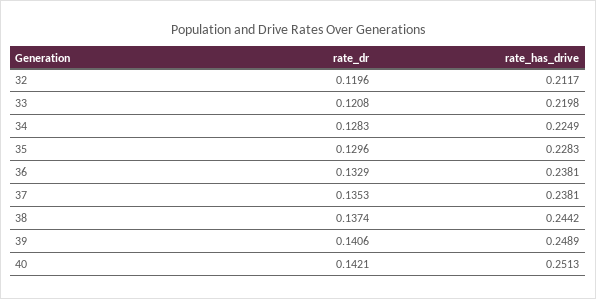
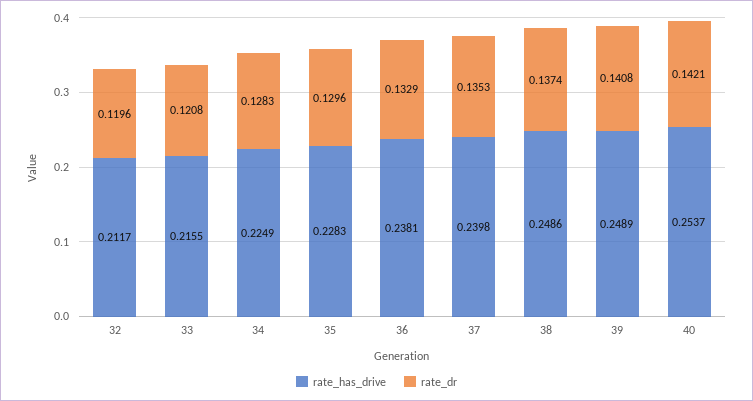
  {
    "rate_dr": {
      "32": 0.1196,
      "33": 0.1208,
      "34": 0.1283,
      "35": 0.1296,
      "36": 0.1329,
      "37": 0.1353,
      "38": 0.1374,
-     "39": 0.1406,
+     "39": 0.1408,
      "40": 0.1421
    },
    "rate_has_drive": {
      "32": 0.2117,
-     "33": 0.2198,
+     "33": 0.2155,
      "34": 0.2249,
      "35": 0.2283,
      "36": 0.2381,
-     "37": 0.2381,
+     "37": 0.2398,
-     "38": 0.2442,
+     "38": 0.2486,
      "39": 0.2489,
-     "40": 0.2513
+     "40": 0.2537
    }
  }

